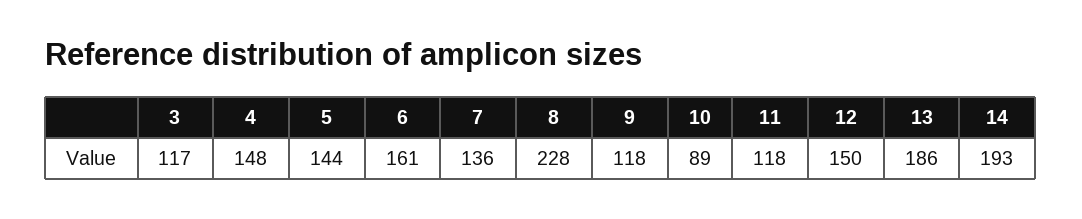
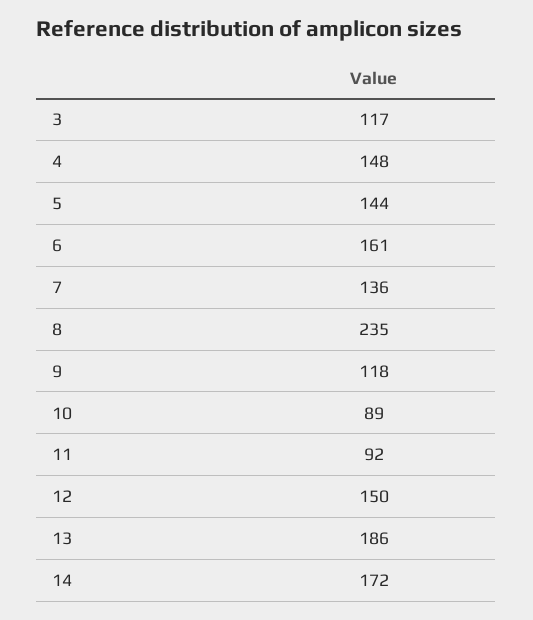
  {
    "3": 117,
    "4": 148,
    "5": 144,
    "6": 161,
    "7": 136,
-   "8": 228,
+   "8": 235,
    "9": 118,
    "10": 89,
-   "11": 118,
+   "11": 92,
    "12": 150,
    "13": 186,
-   "14": 193
+   "14": 172
  }

